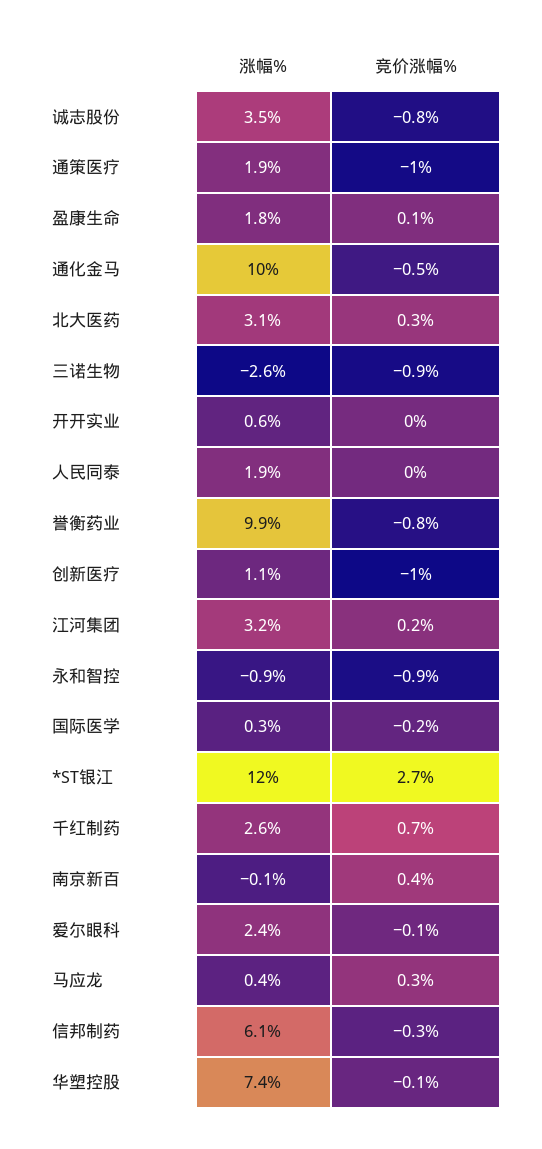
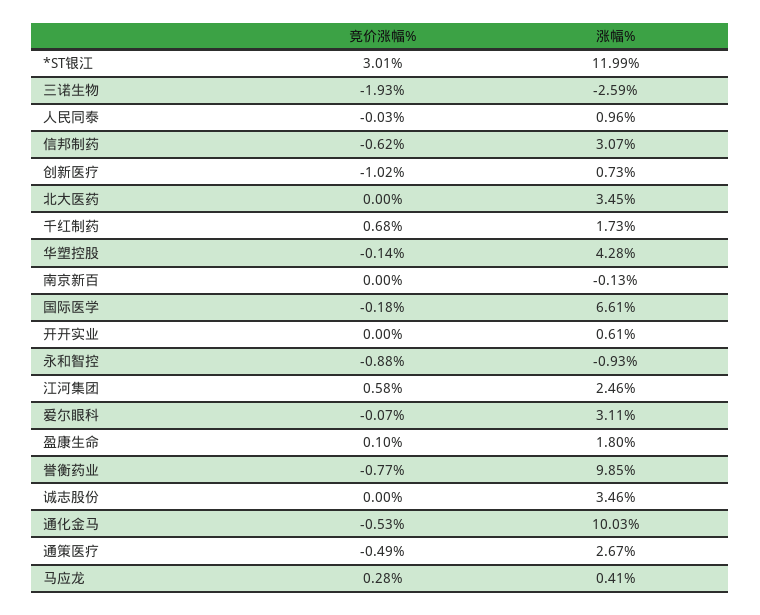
  {
    "涨幅%": {
      "诚志股份": 3.46,
-     "通策医疗": 1.9,
+     "通策医疗": 2.67,
      "盈康生命": 1.8,
      "通化金马": 10.03,
-     "北大医药": 3.1,
+     "北大医药": 3.45,
      "三诺生物": -2.59,
      "开开实业": 0.61,
-     "人民同泰": 1.9,
+     "人民同泰": 0.96,
      "誉衡药业": 9.85,
-     "创新医疗": 1.1,
+     "创新医疗": 0.73,
-     "江河集团": 3.2,
+     "江河集团": 2.46,
      "永和智控": -0.93,
-     "国际医学": 0.3,
+     "国际医学": 6.61,
      "*ST银江": 11.99,
-     "千红制药": 2.6,
+     "千红制药": 1.73,
      "南京新百": -0.13,
-     "爱尔眼科": 2.4,
+     "爱尔眼科": 3.11,
      "马应龙": 0.41,
-     "信邦制药": 6.1,
+     "信邦制药": 3.07,
-     "华塑控股": 7.4
+     "华塑控股": 4.28
    },
    "竞价涨幅%": {
-     "诚志股份": -0.8,
+     "诚志股份": 0,
-     "通策医疗": -1,
+     "通策医疗": -0.49,
      "盈康生命": 0.1,
      "通化金马": -0.53,
-     "北大医药": 0.3,
+     "北大医药": 0,
-     "三诺生物": -0.9,
+     "三诺生物": -1.93,
      "开开实业": 0,
      "人民同泰": -0.03,
      "誉衡药业": -0.77,
      "创新医疗": -1.02,
-     "江河集团": 0.2,
+     "江河集团": 0.58,
      "永和智控": -0.88,
      "国际医学": -0.18,
-     "*ST银江": 2.7,
+     "*ST银江": 3.01,
      "千红制药": 0.68,
-     "南京新百": 0.4,
+     "南京新百": 0,
      "爱尔眼科": -0.07,
      "马应龙": 0.28,
-     "信邦制药": -0.3,
+     "信邦制药": -0.62,
      "华塑控股": -0.14
    }
  }

